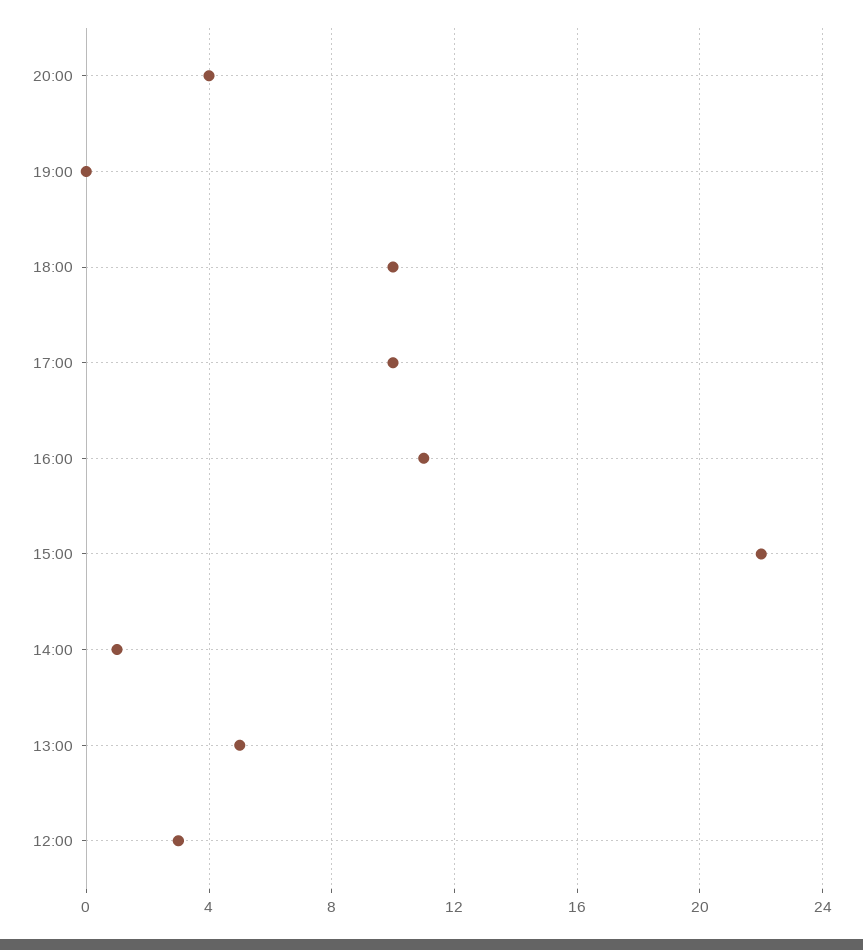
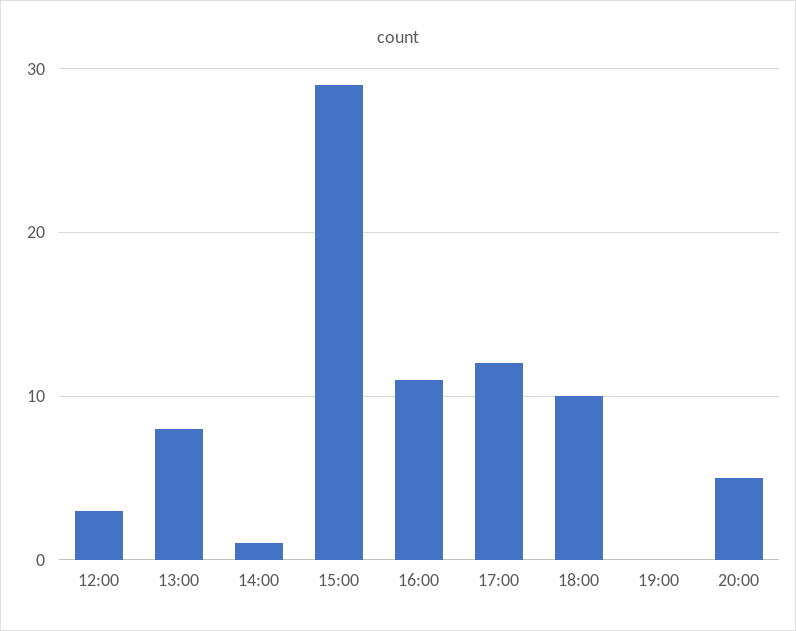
  {
-   "20:00": 4,
+   "20:00": 5,
    "19:00": 0,
    "18:00": 10,
-   "17:00": 10,
+   "17:00": 12,
    "16:00": 11,
-   "15:00": 22,
+   "15:00": 29,
    "14:00": 1,
-   "13:00": 5,
+   "13:00": 8,
    "12:00": 3
  }

